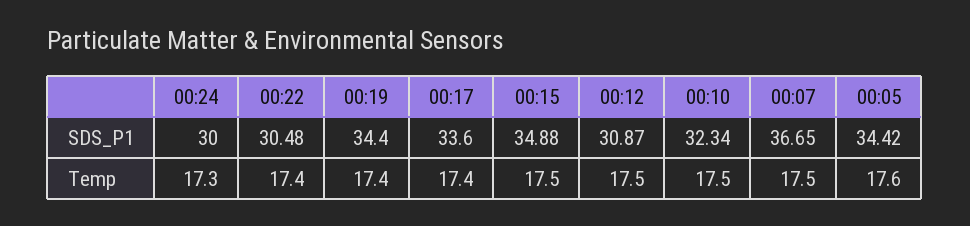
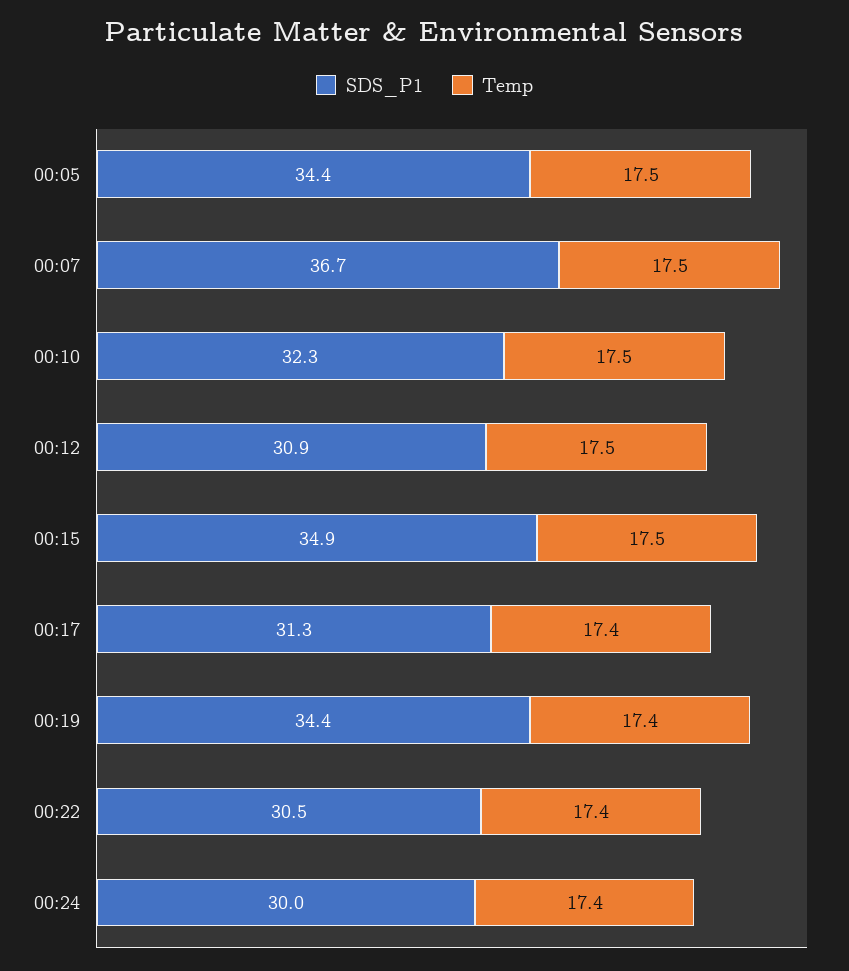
  {
    "SDS_P1": {
      "00:24": 30,
      "00:22": 30.48,
      "00:19": 34.4,
-     "00:17": 33.6,
+     "00:17": 31.3,
      "00:15": 34.88,
      "00:12": 30.87,
      "00:10": 32.34,
      "00:07": 36.65,
      "00:05": 34.42
    },
    "Temp": {
-     "00:24": 17.3,
+     "00:24": 17.4,
      "00:22": 17.4,
      "00:19": 17.4,
      "00:17": 17.4,
      "00:15": 17.5,
      "00:12": 17.5,
      "00:10": 17.5,
      "00:07": 17.5,
-     "00:05": 17.6
+     "00:05": 17.5
    }
  }

